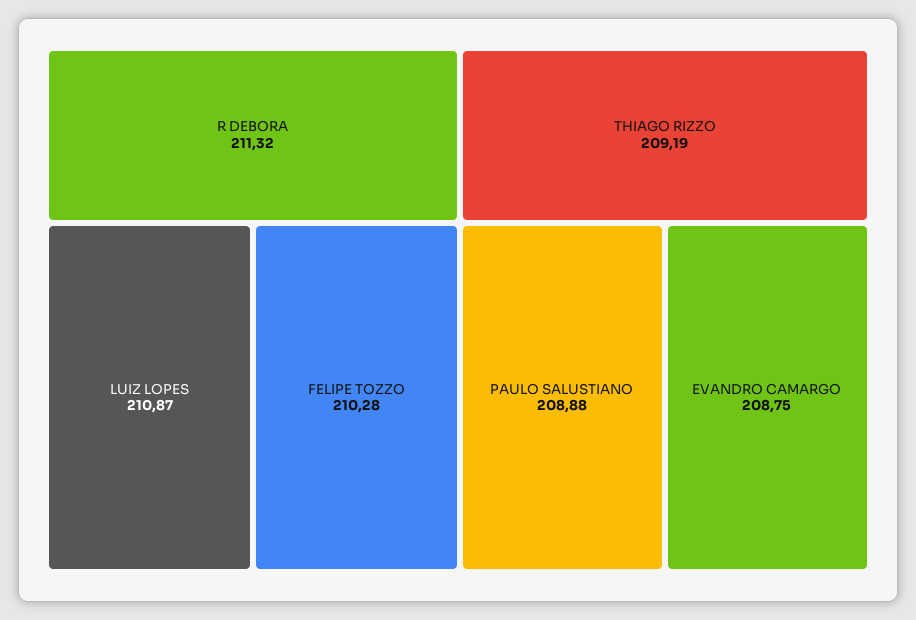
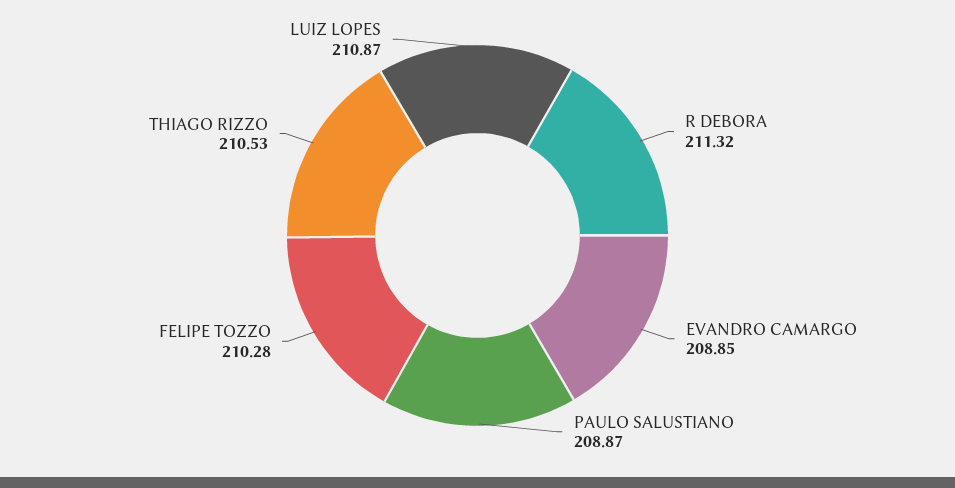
  {
    "R DEBORA": 211.32,
    "LUIZ LOPES": 210.87,
    "FELIPE TOZZO": 210.28,
-   "THIAGO RIZZO": 209.19,
+   "THIAGO RIZZO": 210.53,
-   "PAULO SALUSTIANO": 208.88,
+   "PAULO SALUSTIANO": 208.87,
-   "EVANDRO CAMARGO": 208.75
+   "EVANDRO CAMARGO": 208.85
  }

